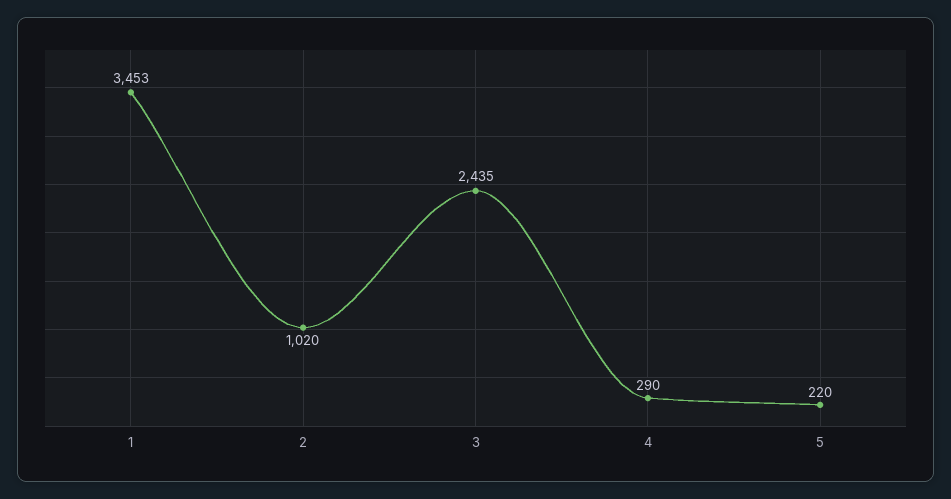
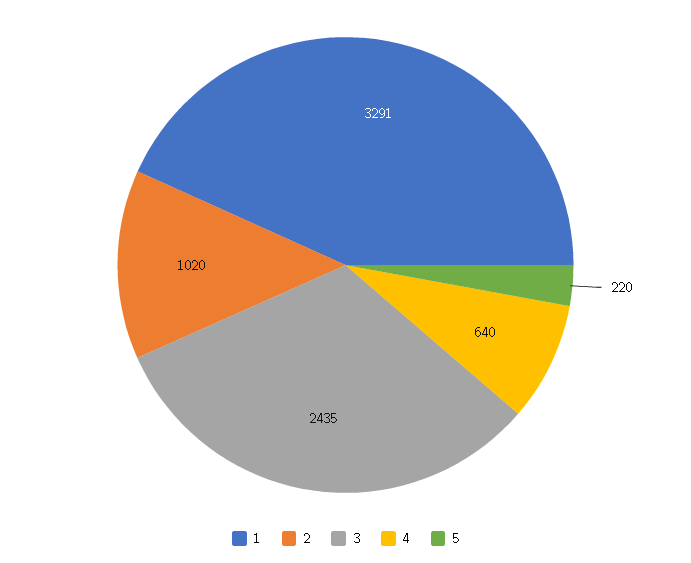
  {
-   "1": 3453,
+   "1": 3291,
    "2": 1020,
    "3": 2435,
-   "4": 290,
+   "4": 640,
    "5": 220
  }

